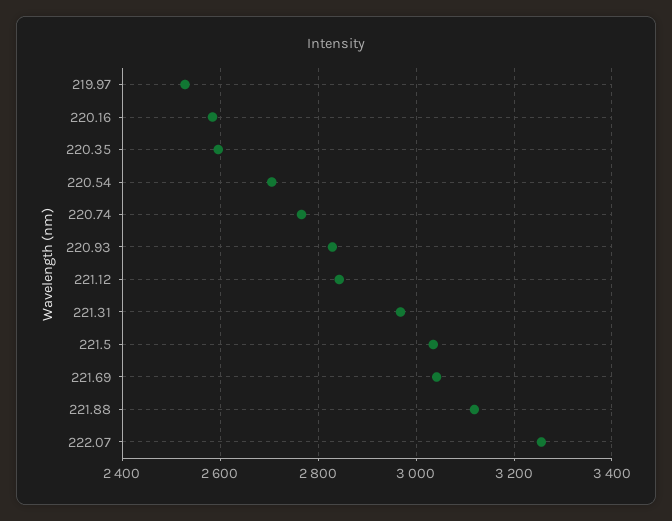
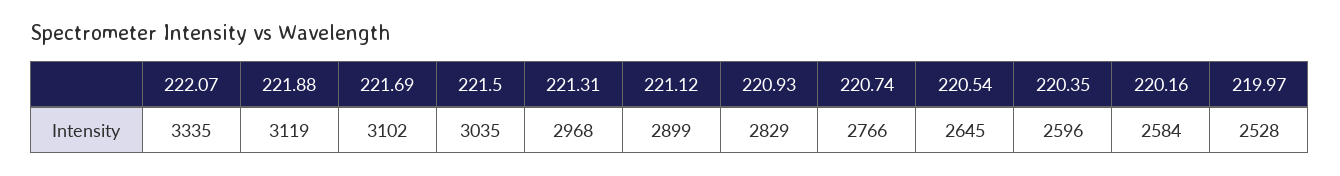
  {
    "219.97": 2528,
    "220.16": 2584,
    "220.35": 2596,
-   "220.54": 2700,
+   "220.54": 2645,
    "220.74": 2766,
    "220.93": 2829,
-   "221.12": 2840,
+   "221.12": 2899,
    "221.31": 2968,
    "221.5": 3035,
-   "221.69": 3040,
+   "221.69": 3102,
    "221.88": 3119,
-   "222.07": 3260
+   "222.07": 3335
  }

